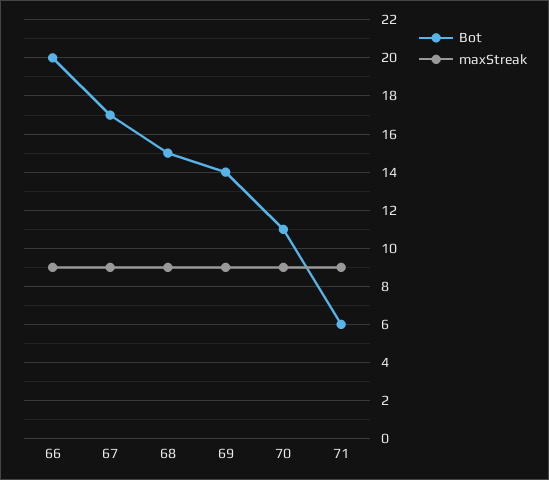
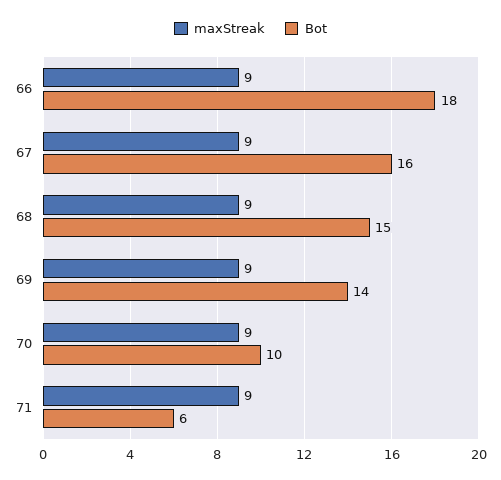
  {
    "Bot": {
-     "66": 20,
+     "66": 18,
-     "67": 17,
+     "67": 16,
      "68": 15,
      "69": 14,
-     "70": 11,
+     "70": 10,
      "71": 6
    },
    "maxStreak": {
      "66": 9,
      "67": 9,
      "68": 9,
      "69": 9,
      "70": 9,
      "71": 9
    }
  }

